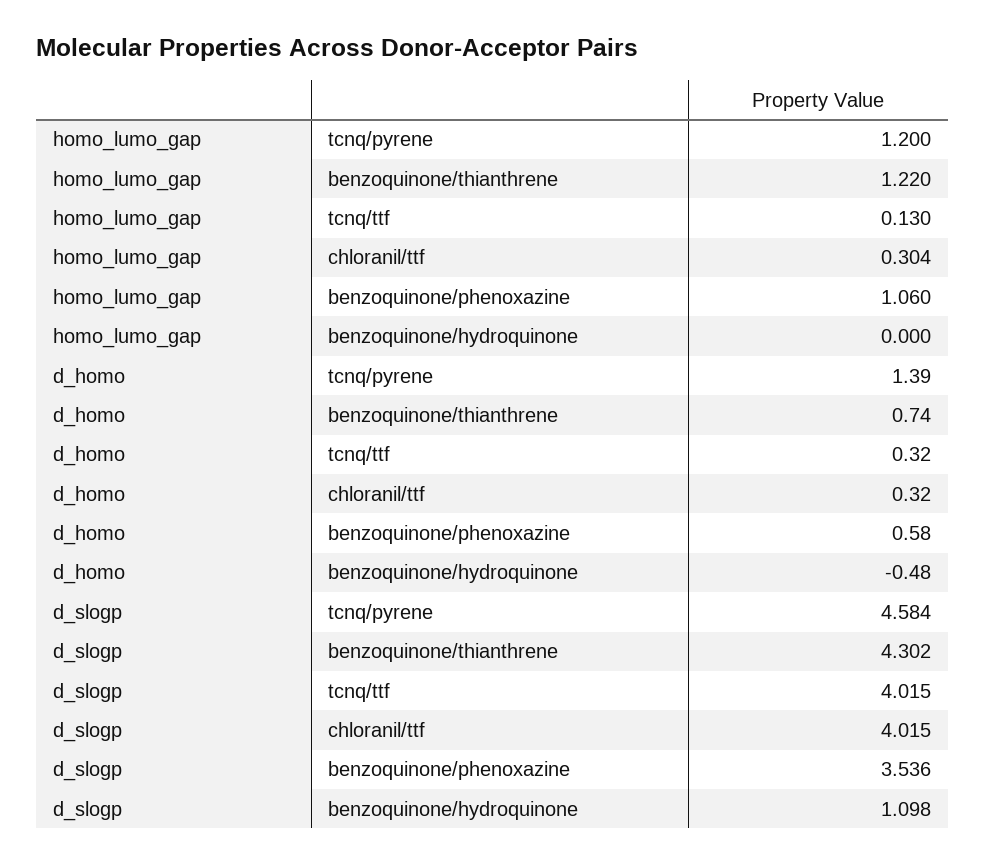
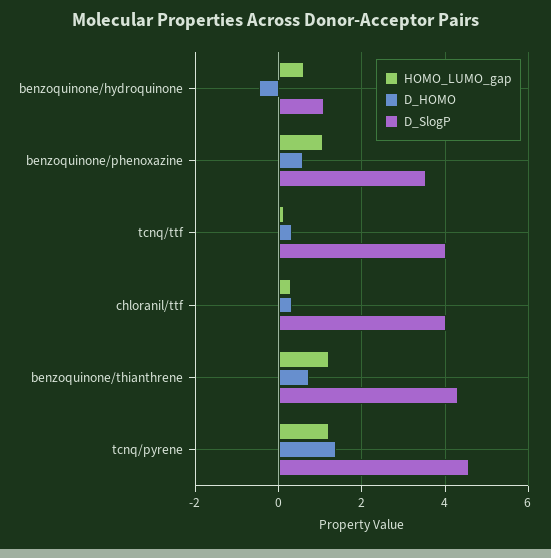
  {
    "homo_lumo_gap": {
      "tcnq/pyrene": 1.2,
      "benzoquinone/thianthrene": 1.22,
      "tcnq/ttf": 0.13,
      "chloranil/ttf": 0.304,
      "benzoquinone/phenoxazine": 1.06,
-     "benzoquinone/hydroquinone": 0
+     "benzoquinone/hydroquinone": 0.6
    },
    "d_homo": {
      "tcnq/pyrene": 1.39,
      "benzoquinone/thianthrene": 0.74,
      "tcnq/ttf": 0.32,
      "chloranil/ttf": 0.32,
      "benzoquinone/phenoxazine": 0.58,
      "benzoquinone/hydroquinone": -0.48
    },
    "d_slogp": {
      "tcnq/pyrene": 4.584,
      "benzoquinone/thianthrene": 4.302,
      "tcnq/ttf": 4.015,
      "chloranil/ttf": 4.015,
      "benzoquinone/phenoxazine": 3.536,
      "benzoquinone/hydroquinone": 1.098
    }
  }

